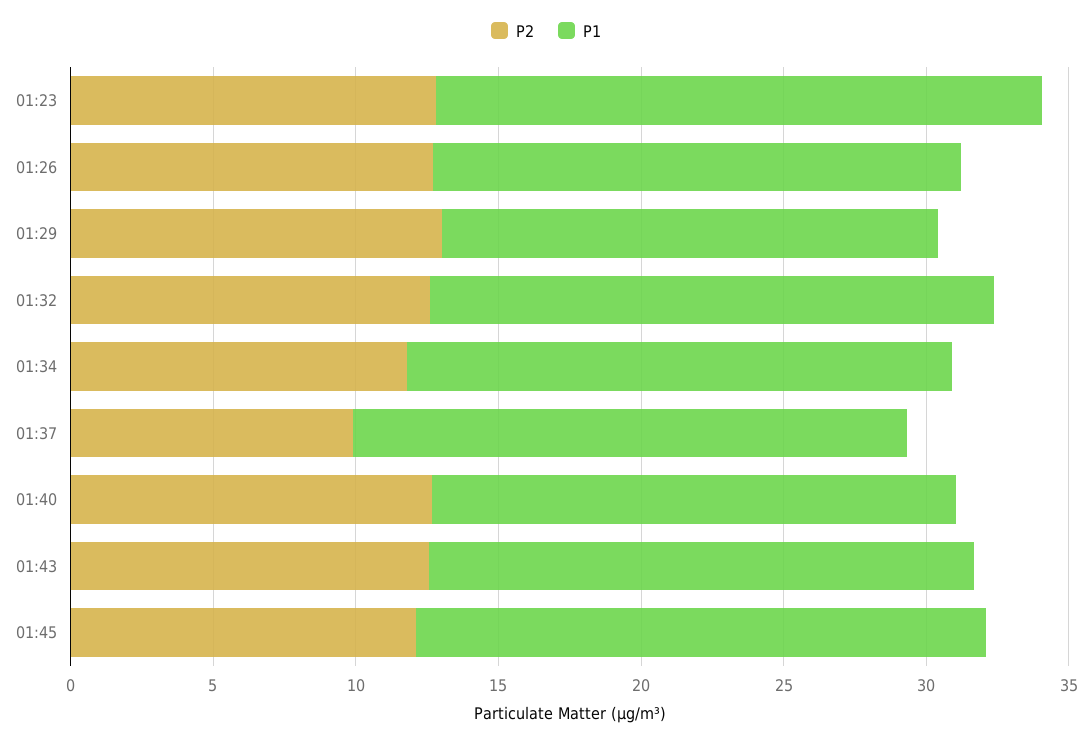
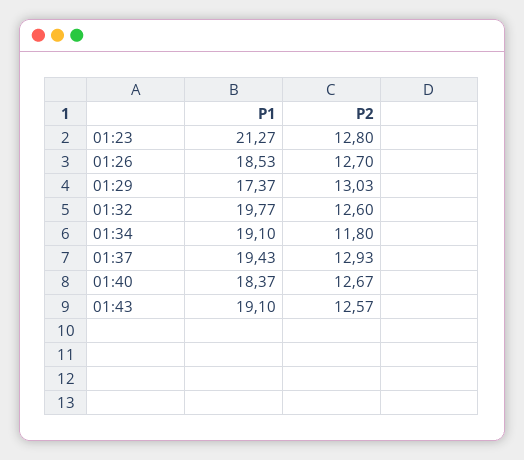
  {
    "P2": {
      "01:23": 12.8,
      "01:26": 12.7,
      "01:29": 13.03,
      "01:32": 12.6,
      "01:34": 11.8,
-     "01:37": 10,
+     "01:37": 12.93,
      "01:40": 12.67,
-     "01:43": 12.57,
+     "01:43": 12.57
-     "01:45": 12
    },
    "P1": {
      "01:23": 21.27,
      "01:26": 18.53,
      "01:29": 17.37,
      "01:32": 19.77,
      "01:34": 19.1,
      "01:37": 19.43,
      "01:40": 18.37,
-     "01:43": 19.1,
+     "01:43": 19.1
-     "01:45": 20
    }
  }

